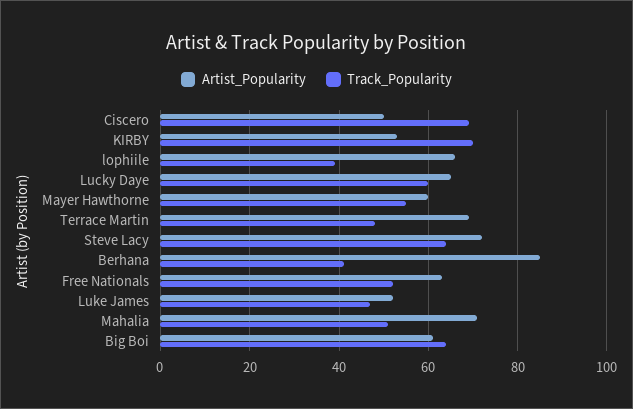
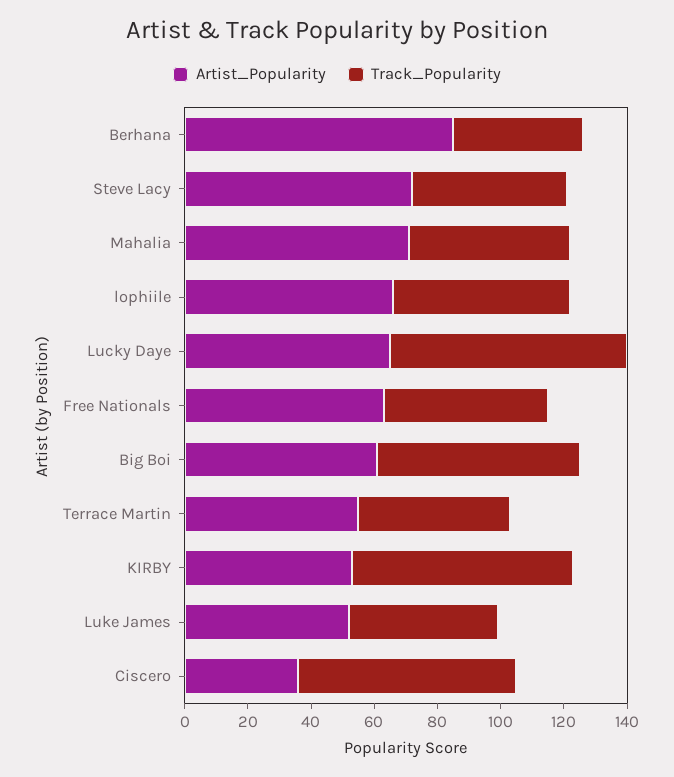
  {
    "Artist_Popularity": {
-     "Ciscero": 50,
+     "Ciscero": 35,
      "KIRBY": 55,
      "lophiile": 65,
      "Lucky Daye": 65,
-     "Mayer Hawthorne": 60,
-     "Terrace Martin": 70,
+     "Terrace Martin": 55,
      "Steve Lacy": 70,
      "Berhana": 85,
      "Free Nationals": 65,
      "Luke James": 50,
      "Mahalia": 70,
      "Big Boi": 60
    },
    "Track_Popularity": {
      "Ciscero": 70,
      "KIRBY": 70,
-     "lophiile": 40,
+     "lophiile": 55,
-     "Lucky Daye": 60,
+     "Lucky Daye": 75,
-     "Mayer Hawthorne": 55,
      "Terrace Martin": 50,
-     "Steve Lacy": 65,
+     "Steve Lacy": 50,
      "Berhana": 40,
      "Free Nationals": 50,
      "Luke James": 45,
      "Mahalia": 50,
      "Big Boi": 65
    }
  }

